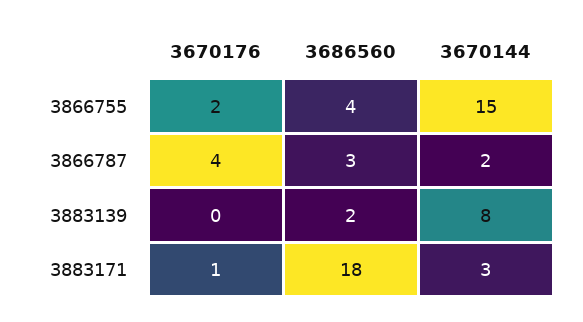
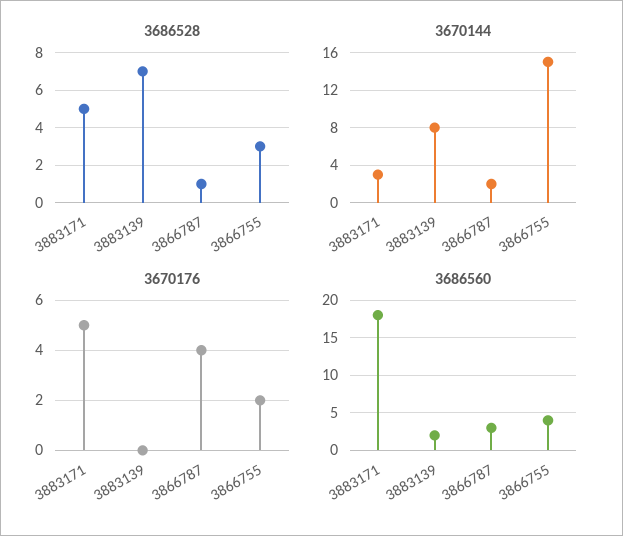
  {
    "3670176": {
      "3866755": 2,
      "3866787": 4,
      "3883139": 0,
-     "3883171": 1
+     "3883171": 5
    },
    "3686560": {
      "3866755": 4,
      "3866787": 3,
      "3883139": 2,
      "3883171": 18
    },
    "3670144": {
      "3866755": 15,
      "3866787": 2,
      "3883139": 8,
      "3883171": 3
-   }
+   },
+   "3686528": {
+     "3883171": 5,
+     "3883139": 7,
+     "3866787": 1,
+     "3866755": 3
+   }
  }

